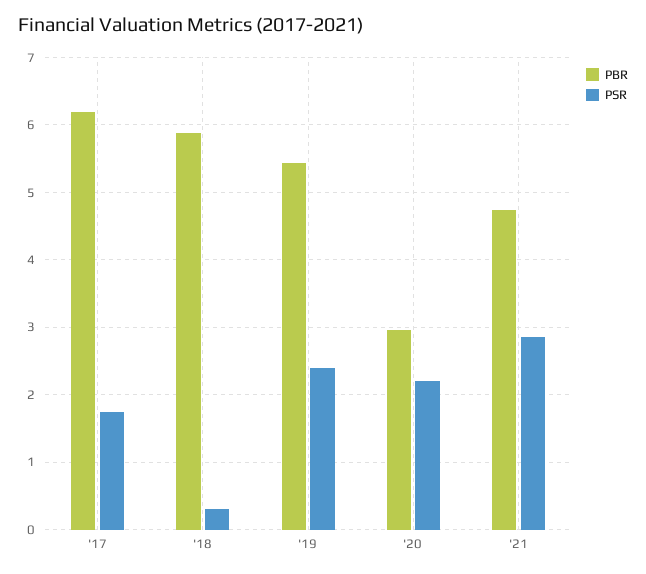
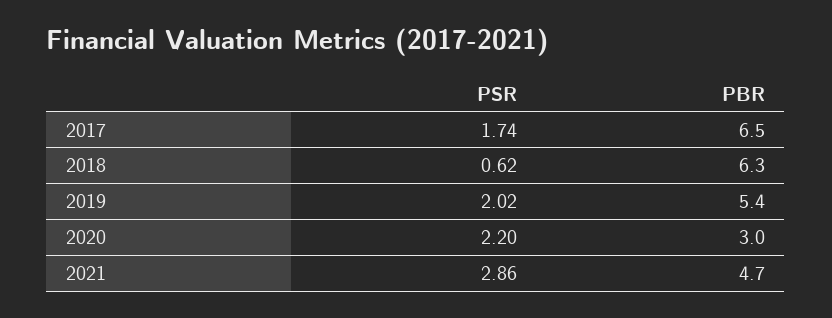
  {
    "PBR": {
-     "'17": 6.2,
+     "'17": 6.5,
-     "'18": 5.9,
+     "'18": 6.3,
      "'19": 5.4,
      "'20": 3,
      "'21": 4.7
    },
    "PSR": {
      "'17": 1.74,
-     "'18": 0.3,
+     "'18": 0.62,
-     "'19": 2.4,
+     "'19": 2.02,
      "'20": 2.2,
      "'21": 2.86
    }
  }

